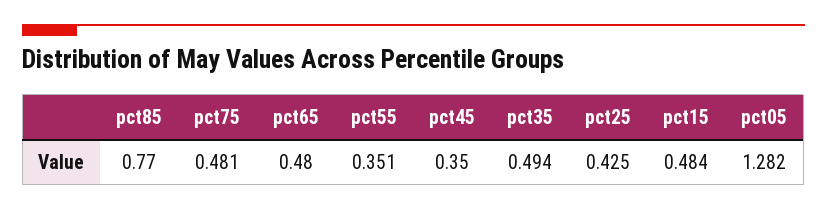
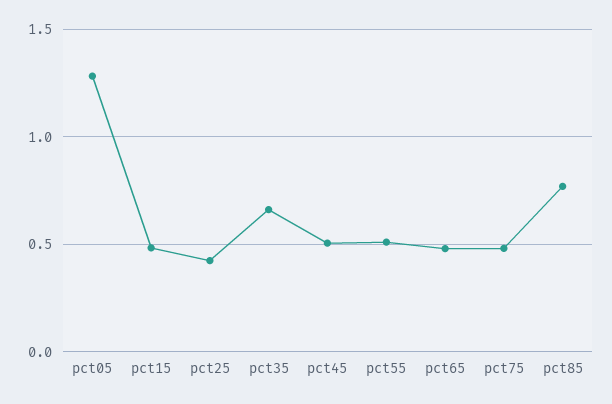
  {
    "pct85": 0.77,
    "pct75": 0.481,
    "pct65": 0.48,
-   "pct55": 0.351,
+   "pct55": 0.5,
-   "pct45": 0.35,
+   "pct45": 0.5,
-   "pct35": 0.494,
+   "pct35": 0.65,
    "pct25": 0.425,
    "pct15": 0.484,
    "pct05": 1.282
  }

